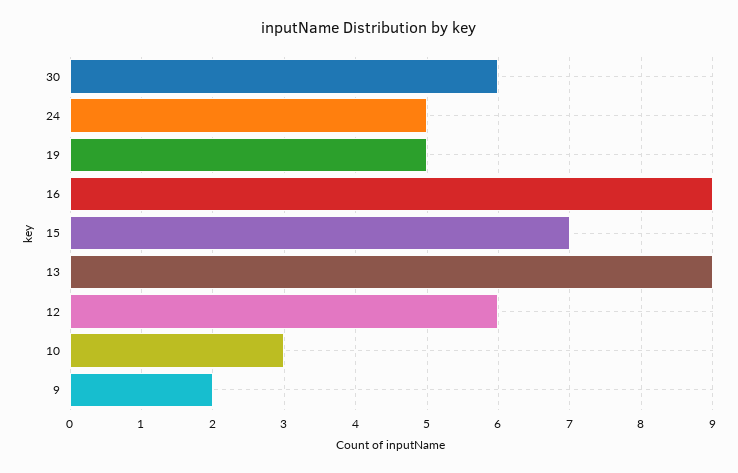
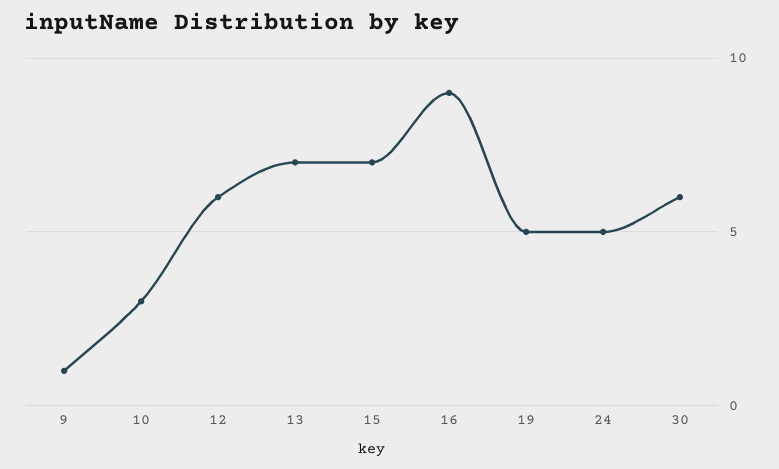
  {
    "30": 6,
    "24": 5,
    "19": 5,
    "16": 9,
    "15": 7,
-   "13": 9,
+   "13": 7,
    "12": 6,
    "10": 3,
-   "9": 2
+   "9": 1
  }

